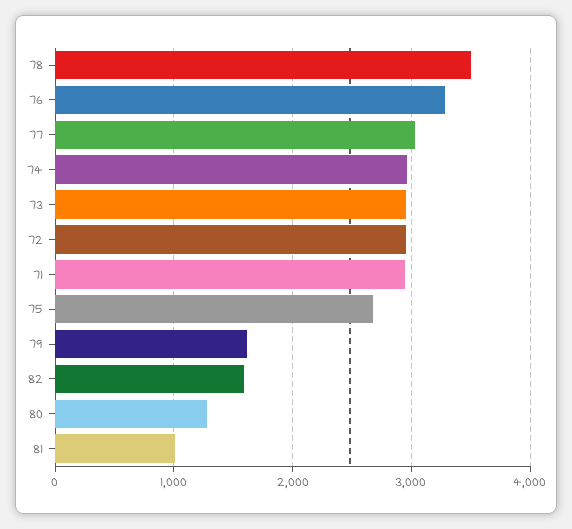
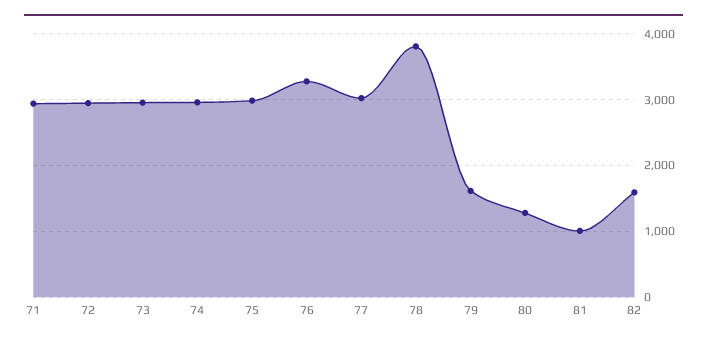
  {
-   "78": 3500,
+   "78": 3800,
    "76": 3300,
    "77": 3000,
    "74": 3000,
    "73": 3000,
    "72": 3000,
    "71": 2900,
-   "75": 2700,
+   "75": 3000,
    "79": 1600,
    "82": 1600,
    "80": 1300,
    "81": 1000
  }

